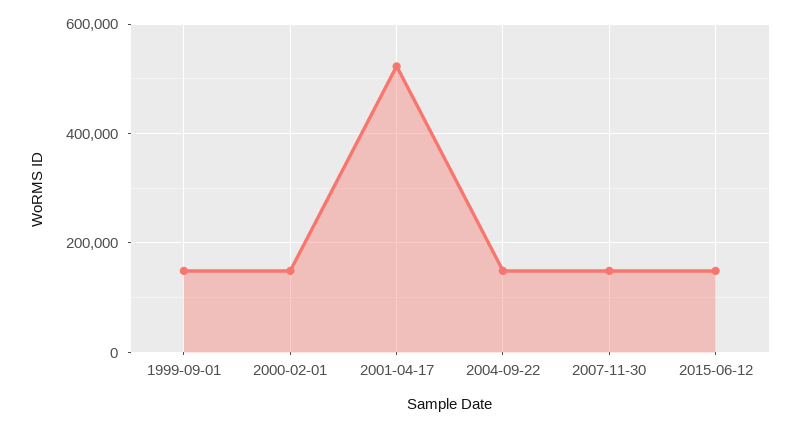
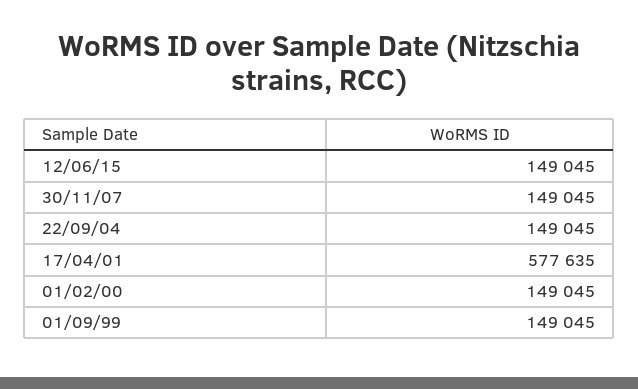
  {
    "1999-09-01": 149045,
    "2000-02-01": 149045,
-   "2001-04-17": 520000,
+   "2001-04-17": 577635,
    "2004-09-22": 149045,
    "2007-11-30": 149045,
    "2015-06-12": 149045
  }

